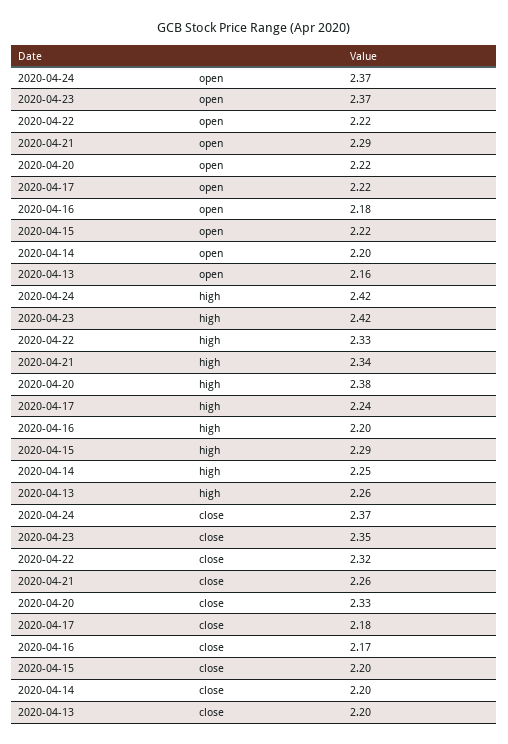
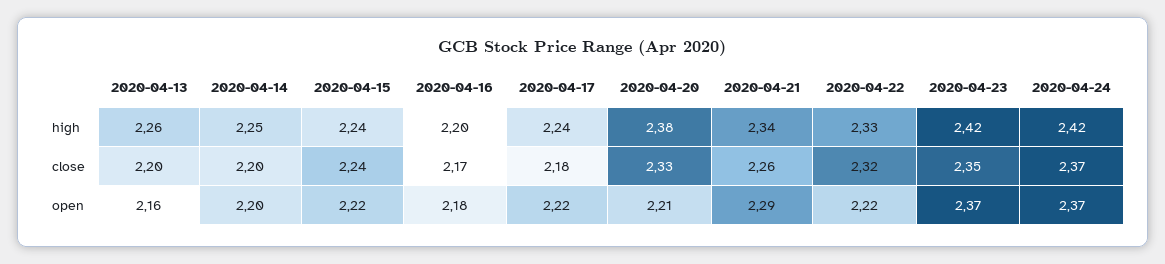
  {
    "2020-04-24": {
      "open": 2.37,
      "high": 2.42,
      "close": 2.37
    },
    "2020-04-23": {
      "open": 2.37,
      "high": 2.42,
      "close": 2.35
    },
    "2020-04-22": {
      "open": 2.22,
      "high": 2.33,
      "close": 2.32
    },
    "2020-04-21": {
      "open": 2.29,
      "high": 2.34,
      "close": 2.26
    },
    "2020-04-20": {
-     "open": 2.22,
+     "open": 2.21,
      "high": 2.38,
      "close": 2.33
    },
    "2020-04-17": {
      "open": 2.22,
      "high": 2.24,
      "close": 2.18
    },
    "2020-04-16": {
      "open": 2.18,
      "high": 2.2,
      "close": 2.17
    },
    "2020-04-15": {
      "open": 2.22,
-     "high": 2.29,
+     "high": 2.24,
-     "close": 2.2
+     "close": 2.24
    },
    "2020-04-14": {
      "open": 2.2,
      "high": 2.25,
      "close": 2.2
    },
    "2020-04-13": {
      "open": 2.16,
      "high": 2.26,
      "close": 2.2
    }
  }

